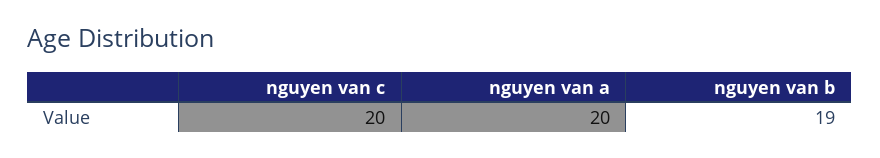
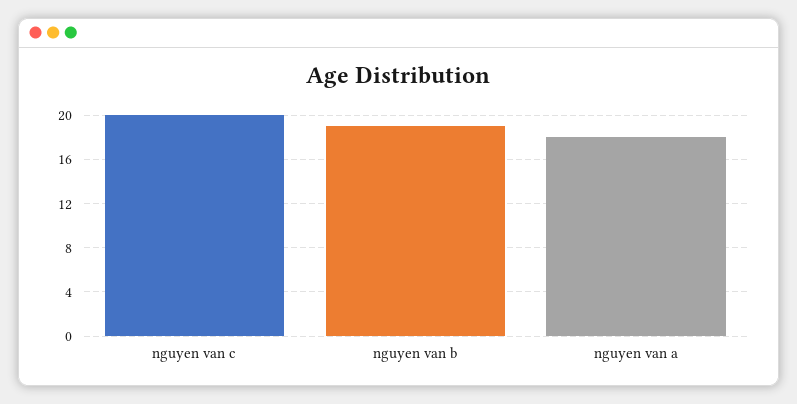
  {
    "nguyen van c": 20,
-   "nguyen van a": 20,
+   "nguyen van a": 18,
    "nguyen van b": 19
  }

